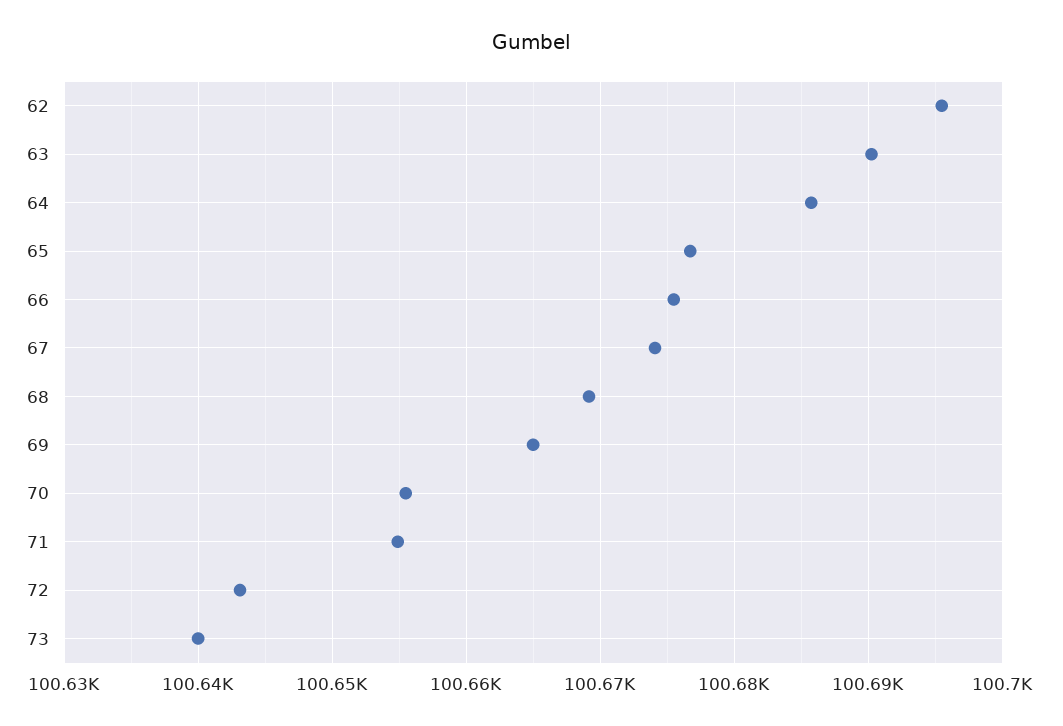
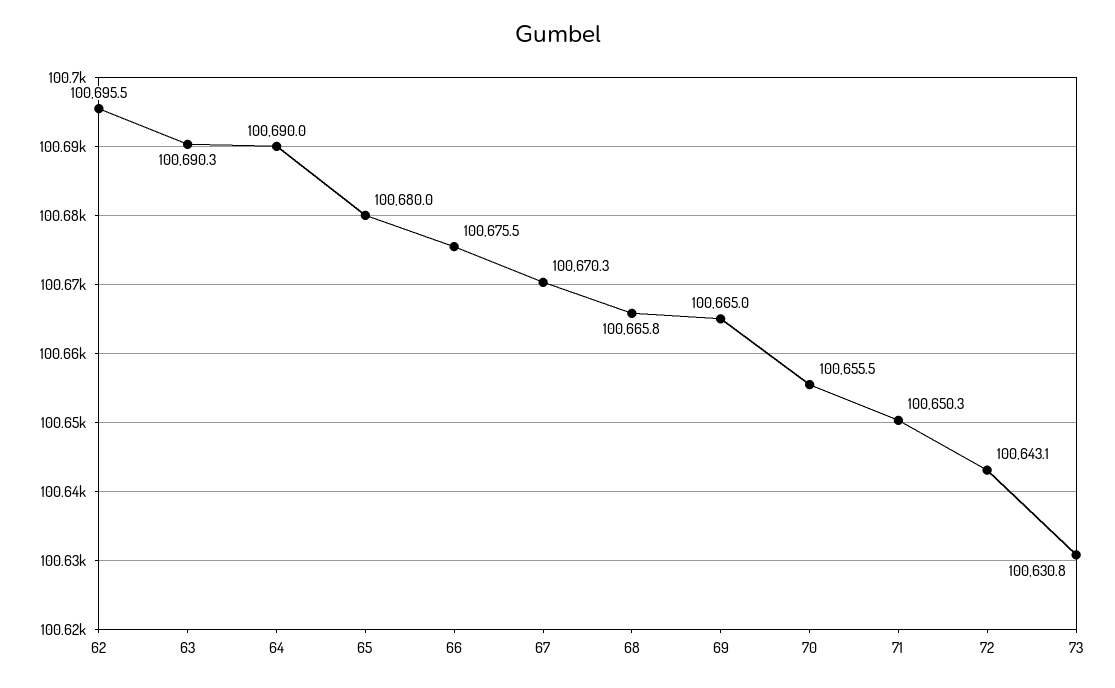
  {
    "62": 100695.5,
    "63": 100690.3,
-   "64": 100686,
+   "64": 100690,
-   "65": 100677,
+   "65": 100680,
    "66": 100675.5,
-   "67": 100674,
+   "67": 100670.3,
-   "68": 100669,
+   "68": 100665.8,
    "69": 100665,
    "70": 100655.5,
-   "71": 100655,
+   "71": 100650.3,
    "72": 100643.1,
-   "73": 100640
+   "73": 100630.8
  }

